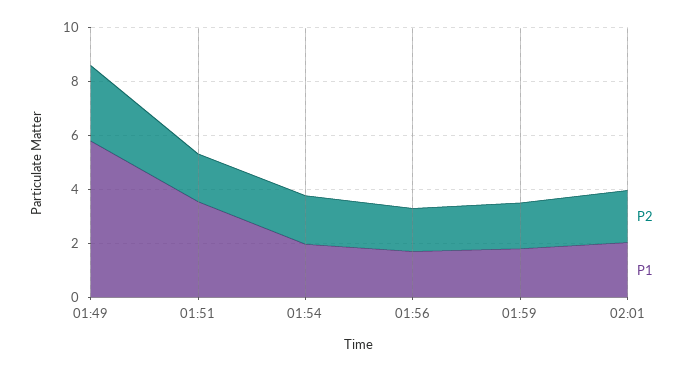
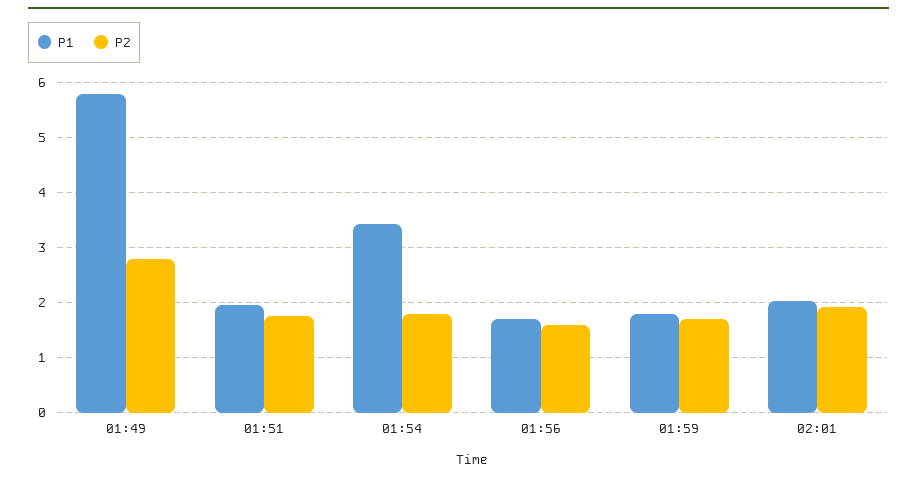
  {
    "P2": {
      "01:49": 2.8,
      "01:51": 1.8,
      "01:54": 1.8,
      "01:56": 1.6,
      "01:59": 1.8,
      "02:01": 2
    },
    "P1": {
      "01:49": 5.8,
-     "01:51": 3.5,
+     "01:51": 2,
-     "01:54": 2,
+     "01:54": 3.4,
      "01:56": 1.8,
      "01:59": 1.8,
      "02:01": 2
    }
  }

